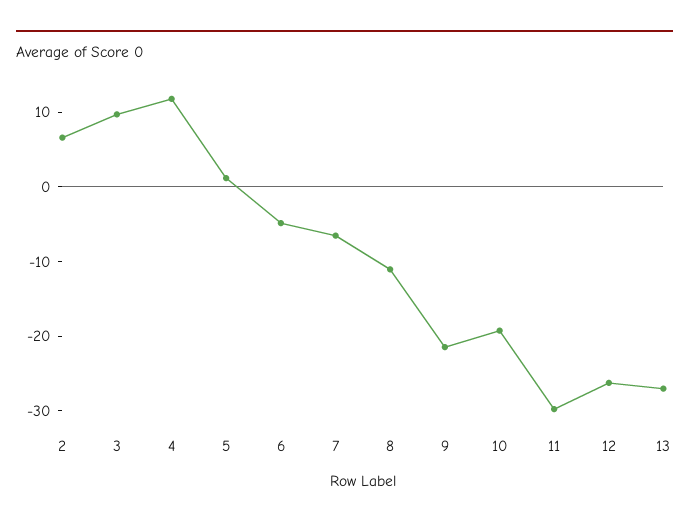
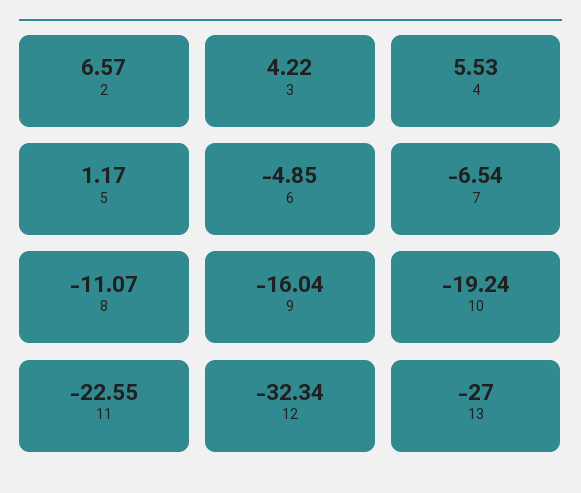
  {
    "2": 6.57,
-   "3": 10,
+   "3": 4.22,
-   "4": 12,
+   "4": 5.53,
    "5": 1.17,
    "6": -4.85,
    "7": -6.54,
    "8": -11.07,
-   "9": -22,
+   "9": -16.04,
    "10": -19.24,
-   "11": -30,
+   "11": -22.55,
-   "12": -26,
+   "12": -32.34,
    "13": -27
  }

